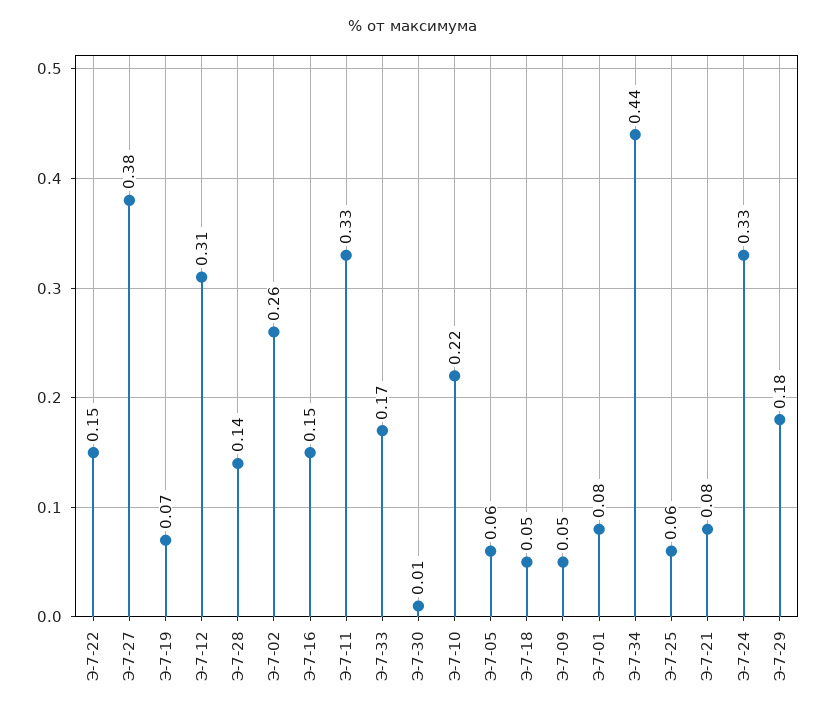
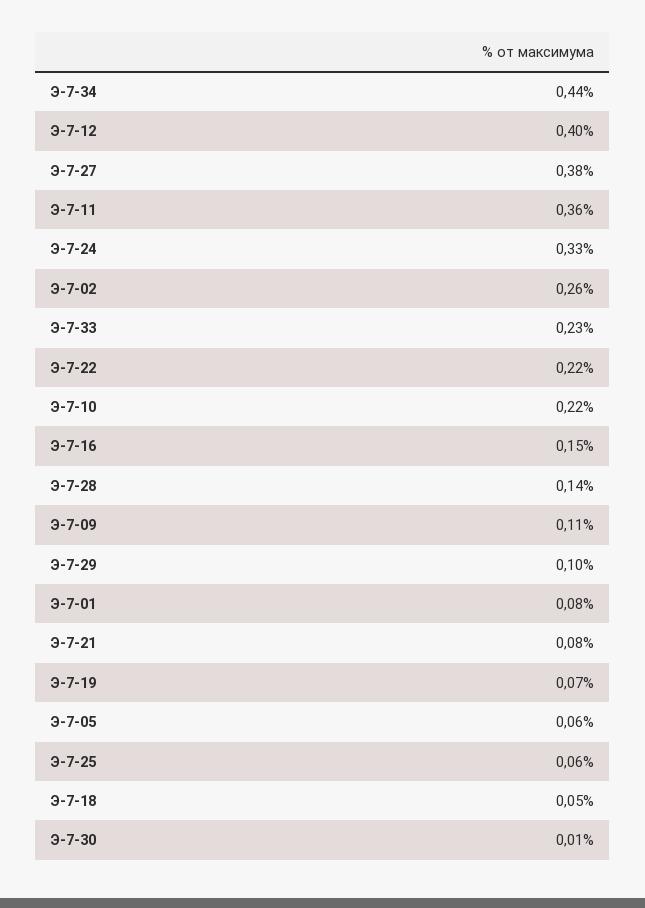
  {
-   "Э-7-22": 0.15,
+   "Э-7-22": 0.22,
    "Э-7-27": 0.38,
    "Э-7-19": 0.07,
-   "Э-7-12": 0.31,
+   "Э-7-12": 0.4,
    "Э-7-28": 0.14,
    "Э-7-02": 0.26,
    "Э-7-16": 0.15,
-   "Э-7-11": 0.33,
+   "Э-7-11": 0.36,
-   "Э-7-33": 0.17,
+   "Э-7-33": 0.23,
    "Э-7-30": 0.01,
    "Э-7-10": 0.22,
    "Э-7-05": 0.06,
    "Э-7-18": 0.05,
-   "Э-7-09": 0.05,
+   "Э-7-09": 0.11,
    "Э-7-01": 0.08,
    "Э-7-34": 0.44,
    "Э-7-25": 0.06,
    "Э-7-21": 0.08,
    "Э-7-24": 0.33,
-   "Э-7-29": 0.18
+   "Э-7-29": 0.1
  }

